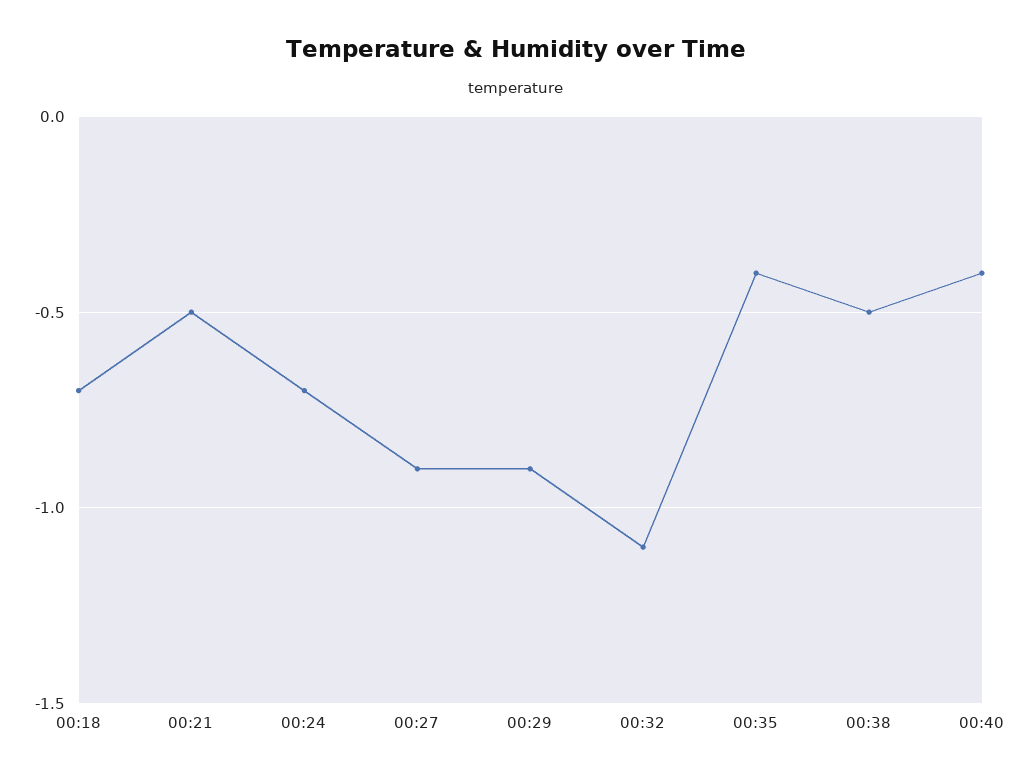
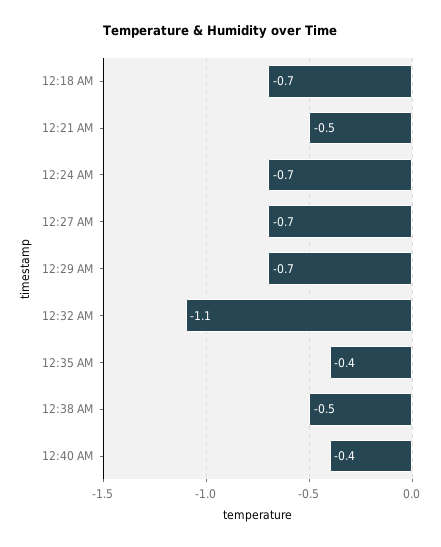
  {
    "00:18": -0.7,
    "00:21": -0.5,
    "00:24": -0.7,
-   "00:27": -0.9,
+   "00:27": -0.7,
-   "00:29": -0.9,
+   "00:29": -0.7,
    "00:32": -1.1,
    "00:35": -0.4,
    "00:38": -0.5,
    "00:40": -0.4
  }

